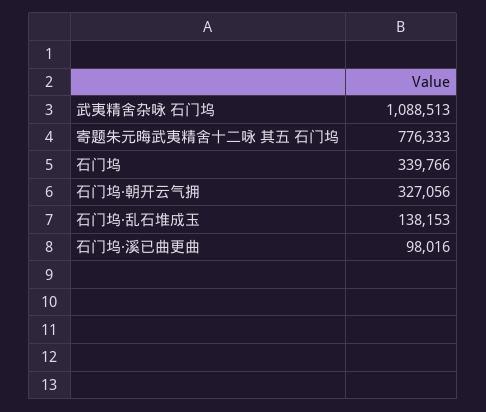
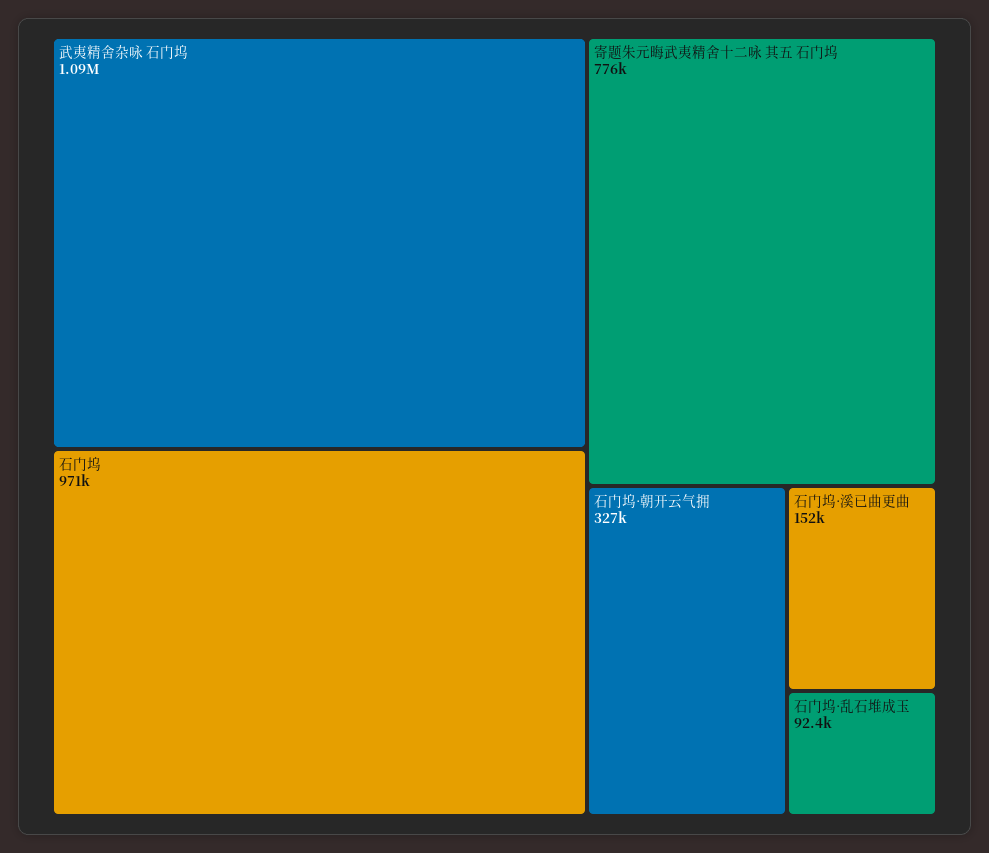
  {
    "武夷精舍杂咏 石门坞": 1088513,
    "寄题朱元晦武夷精舍十二咏 其五 石门坞": 776333,
-   "石门坞": 339766,
+   "石门坞": 971000,
    "石门坞·朝开云气拥": 327056,
-   "石门坞·乱石堆成玉": 138153,
+   "石门坞·乱石堆成玉": 92400,
-   "石门坞·溪已曲更曲": 98016
+   "石门坞·溪已曲更曲": 152000
  }

